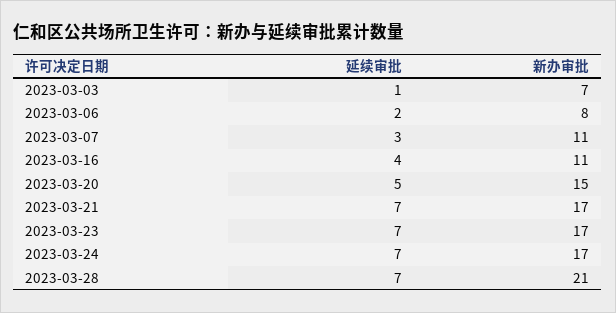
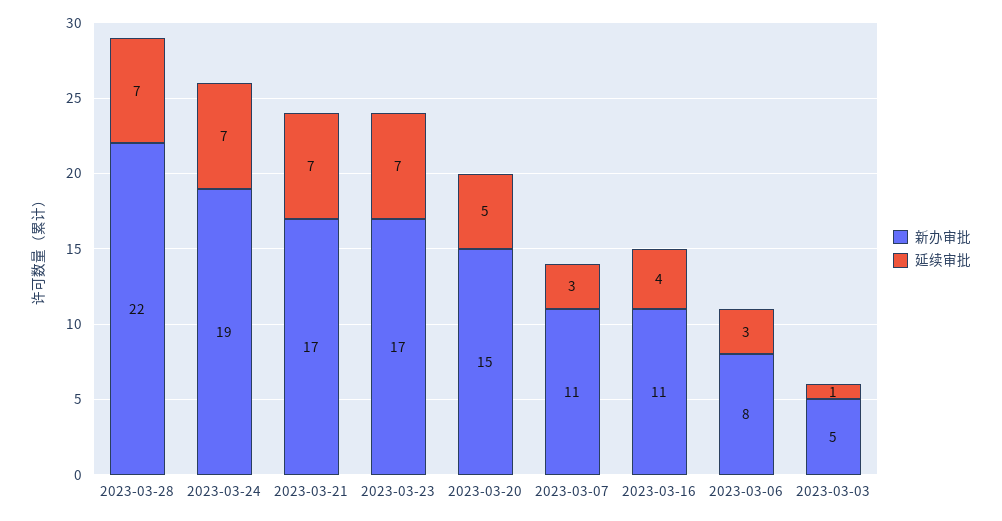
  {
    "延续审批": {
      "2023-03-03": 1,
-     "2023-03-06": 2,
+     "2023-03-06": 3,
      "2023-03-07": 3,
      "2023-03-16": 4,
      "2023-03-20": 5,
      "2023-03-21": 7,
      "2023-03-23": 7,
      "2023-03-24": 7,
      "2023-03-28": 7
    },
    "新办审批": {
-     "2023-03-03": 7,
+     "2023-03-03": 5,
      "2023-03-06": 8,
      "2023-03-07": 11,
      "2023-03-16": 11,
      "2023-03-20": 15,
      "2023-03-21": 17,
      "2023-03-23": 17,
-     "2023-03-24": 17,
+     "2023-03-24": 19,
-     "2023-03-28": 21
+     "2023-03-28": 22
    }
  }

